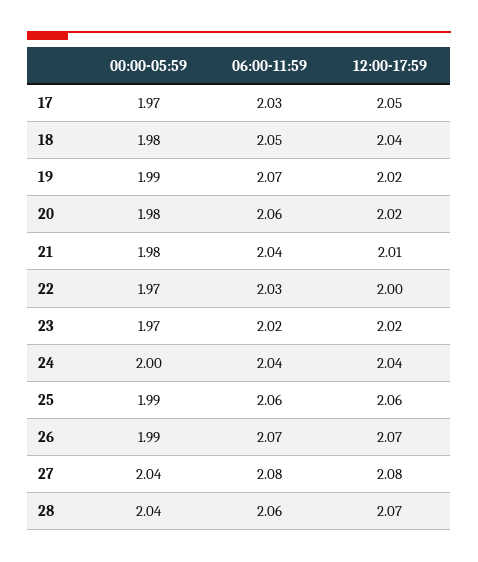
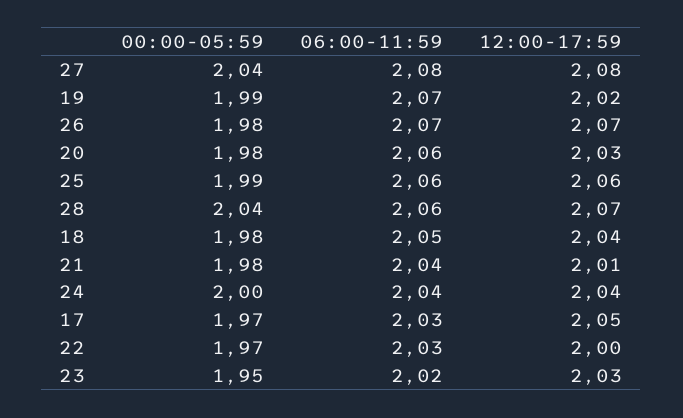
  {
    "00:00-05:59": {
      "17": 1.97,
      "18": 1.98,
      "19": 1.99,
      "20": 1.98,
      "21": 1.98,
      "22": 1.97,
-     "23": 1.97,
+     "23": 1.95,
      "24": 2,
      "25": 1.99,
-     "26": 1.99,
+     "26": 1.98,
      "27": 2.04,
      "28": 2.04
    },
    "06:00-11:59": {
      "17": 2.03,
      "18": 2.05,
      "19": 2.07,
      "20": 2.06,
      "21": 2.04,
      "22": 2.03,
      "23": 2.02,
      "24": 2.04,
      "25": 2.06,
      "26": 2.07,
      "27": 2.08,
      "28": 2.06
    },
    "12:00-17:59": {
      "17": 2.05,
      "18": 2.04,
      "19": 2.02,
-     "20": 2.02,
+     "20": 2.03,
      "21": 2.01,
      "22": 2,
-     "23": 2.02,
+     "23": 2.03,
      "24": 2.04,
      "25": 2.06,
      "26": 2.07,
      "27": 2.08,
      "28": 2.07
    }
  }

